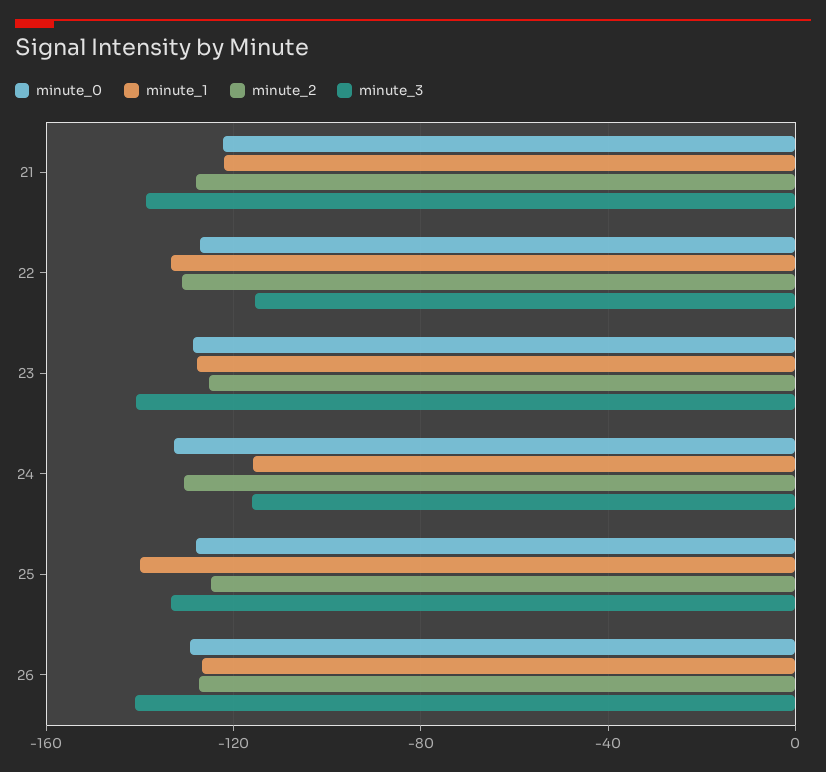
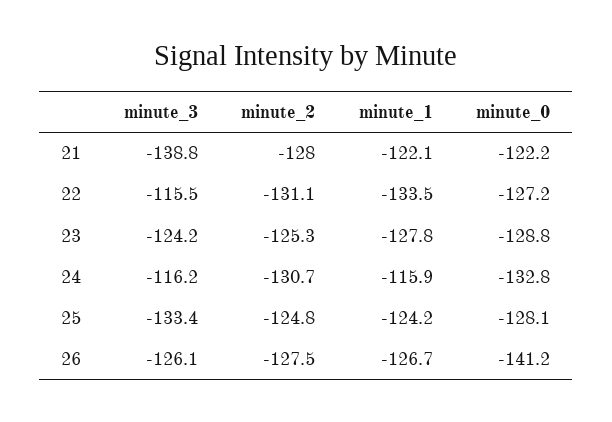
  {
    "minute_0": {
      "21": -122.2,
      "22": -127.2,
      "23": -128.8,
      "24": -132.8,
      "25": -128.1,
-     "26": -130
+     "26": -141.2
    },
    "minute_1": {
      "21": -122.1,
      "22": -133.5,
      "23": -127.8,
      "24": -115.9,
-     "25": -140,
+     "25": -124.2,
      "26": -126.7
    },
    "minute_2": {
      "21": -128,
      "22": -131.1,
      "23": -125.3,
      "24": -130.7,
      "25": -124.8,
      "26": -127.5
    },
    "minute_3": {
      "21": -138.8,
      "22": -115.5,
-     "23": -140,
+     "23": -124.2,
      "24": -116.2,
      "25": -133.4,
-     "26": -140
+     "26": -126.1
    }
  }

